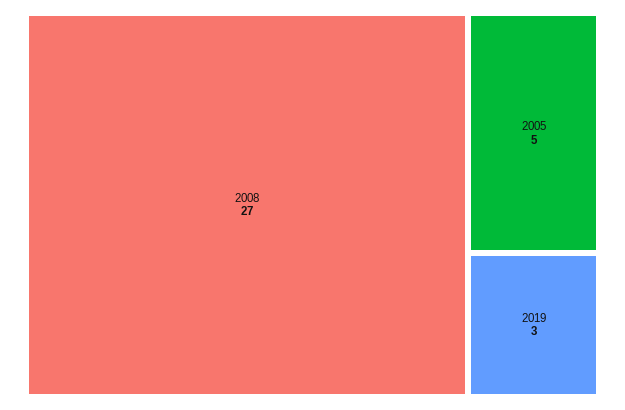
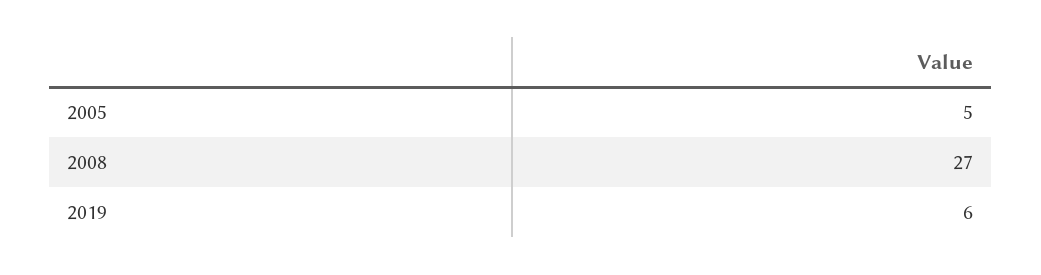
  {
    "2008": 27,
    "2005": 5,
-   "2019": 3
+   "2019": 6
  }

